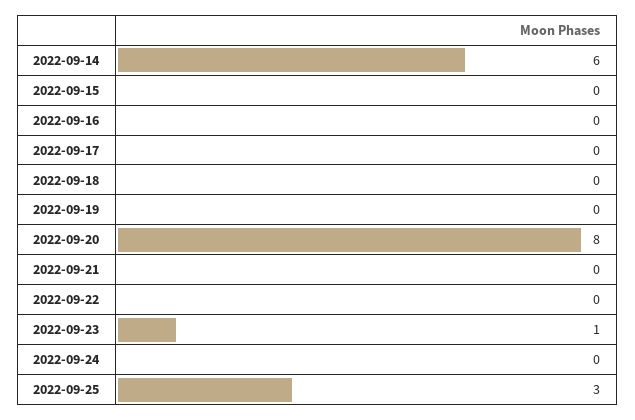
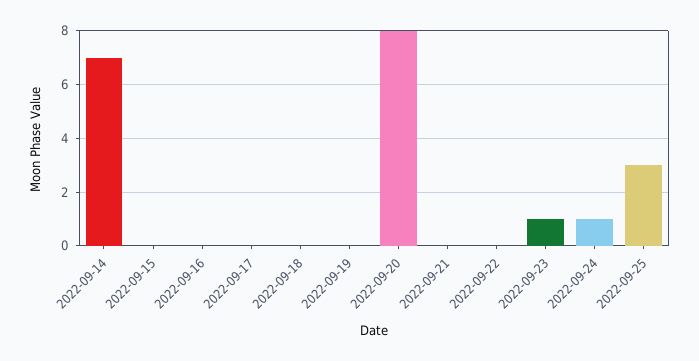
  {
-   "2022-09-14": 6,
+   "2022-09-14": 7,
    "2022-09-15": 0,
    "2022-09-16": 0,
    "2022-09-17": 0,
    "2022-09-18": 0,
    "2022-09-19": 0,
    "2022-09-20": 8,
    "2022-09-21": 0,
    "2022-09-22": 0,
    "2022-09-23": 1,
-   "2022-09-24": 0,
+   "2022-09-24": 1,
    "2022-09-25": 3
  }

